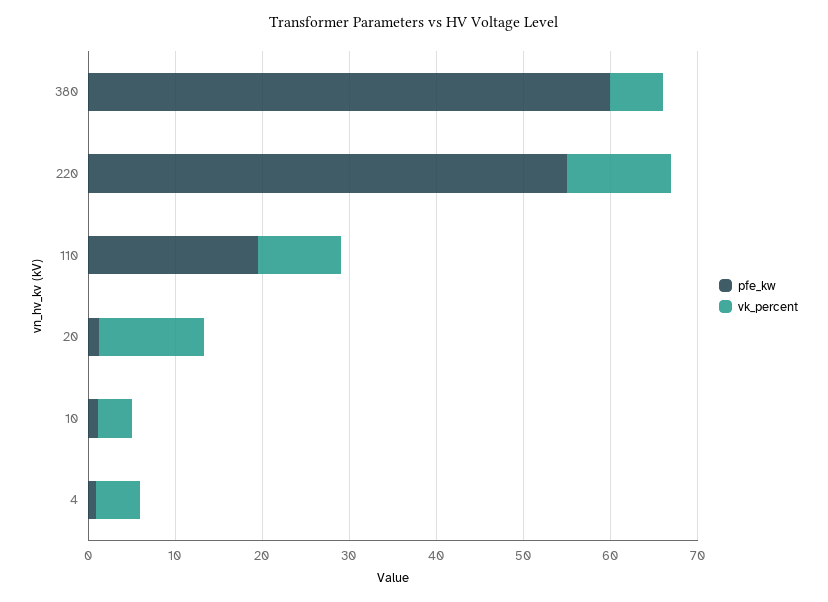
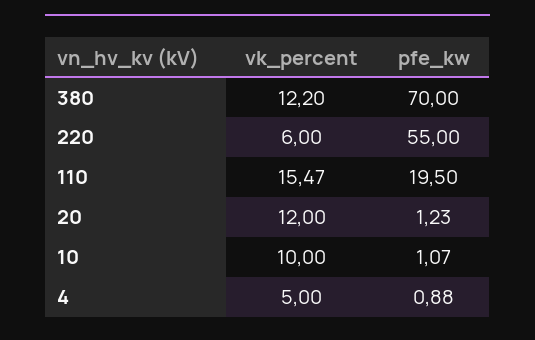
  {
    "pfe_kw": {
-     "380": 60,
+     "380": 70,
      "220": 55,
      "110": 19.5,
      "20": 1.23,
      "10": 1.07,
      "4": 0.88
    },
    "vk_percent": {
-     "380": 6,
+     "380": 12.2,
-     "220": 12,
+     "220": 6,
-     "110": 10,
+     "110": 15.47,
      "20": 12,
-     "10": 4,
+     "10": 10,
      "4": 5
    }
  }

